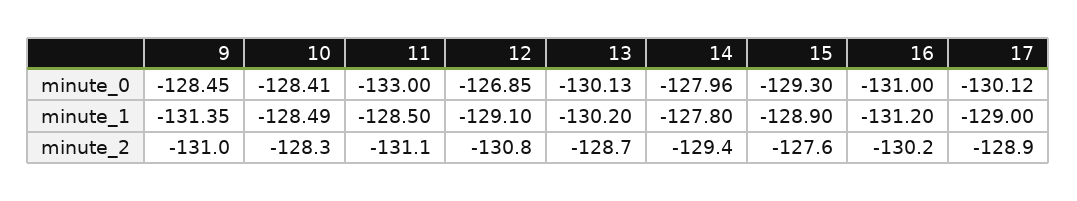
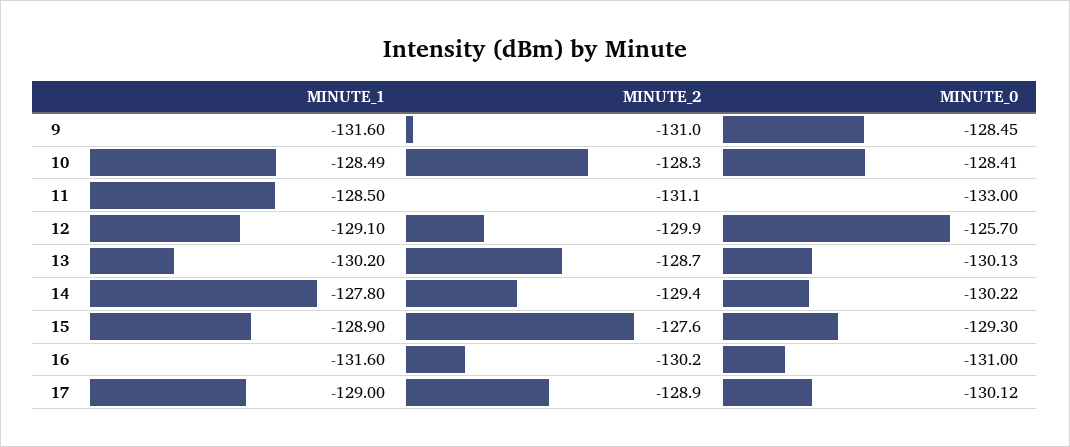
  {
    "9": {
      "minute_0": -128.45,
-     "minute_1": -131.35,
+     "minute_1": -131.6,
      "minute_2": -131
    },
    "10": {
      "minute_0": -128.41,
      "minute_1": -128.49,
      "minute_2": -128.3
    },
    "11": {
      "minute_0": -133,
      "minute_1": -128.5,
      "minute_2": -131.1
    },
    "12": {
-     "minute_0": -126.85,
+     "minute_0": -125.7,
      "minute_1": -129.1,
-     "minute_2": -130.8
+     "minute_2": -129.9
    },
    "13": {
      "minute_0": -130.13,
      "minute_1": -130.2,
      "minute_2": -128.7
    },
    "14": {
-     "minute_0": -127.96,
+     "minute_0": -130.22,
      "minute_1": -127.8,
      "minute_2": -129.4
    },
    "15": {
      "minute_0": -129.3,
      "minute_1": -128.9,
      "minute_2": -127.6
    },
    "16": {
      "minute_0": -131,
-     "minute_1": -131.2,
+     "minute_1": -131.6,
      "minute_2": -130.2
    },
    "17": {
      "minute_0": -130.12,
      "minute_1": -129,
      "minute_2": -128.9
    }
  }

